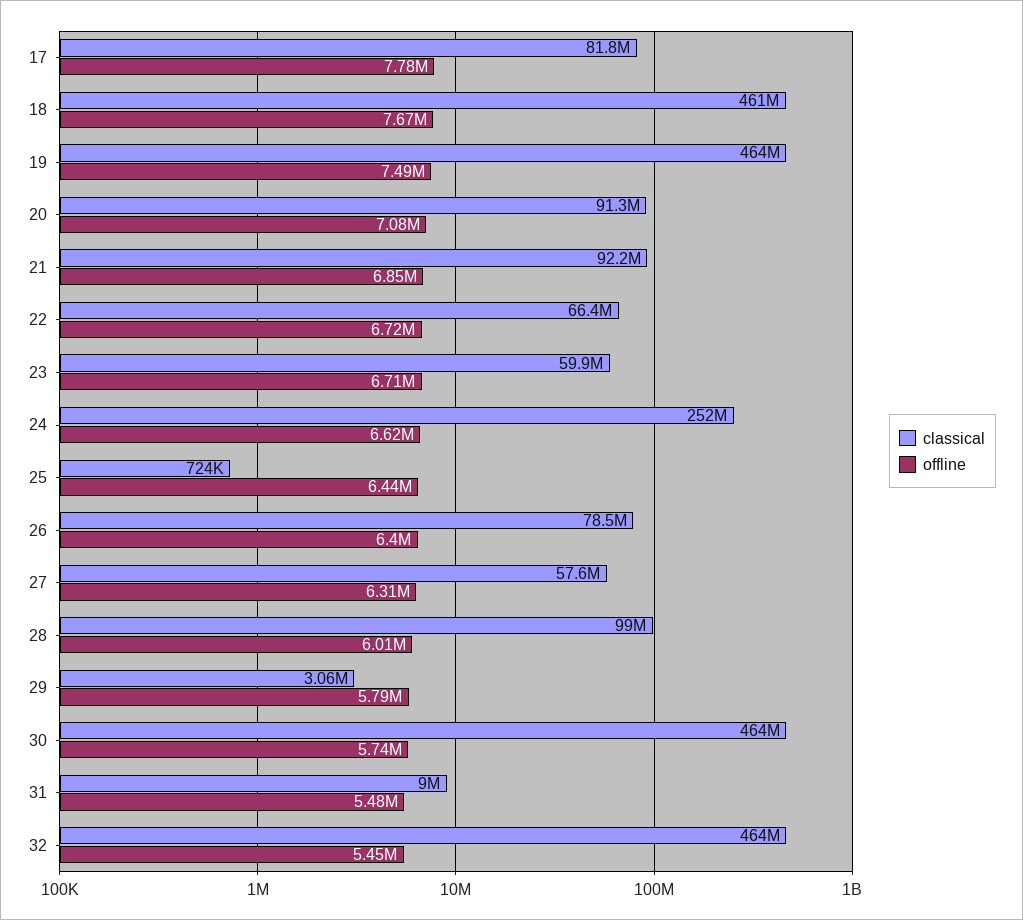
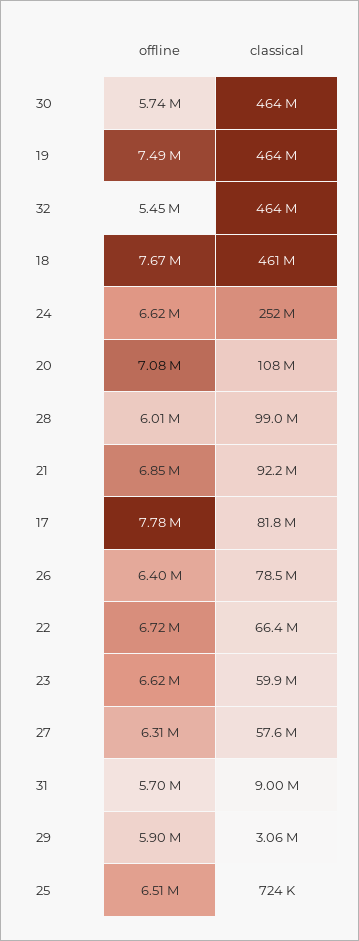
  {
    "classical": {
      "17": 81800000,
      "18": 461000000,
      "19": 464000000,
-     "20": 91300000,
+     "20": 108000000,
      "21": 92200000,
      "22": 66400000,
      "23": 59900000,
      "24": 252000000,
      "25": 724000,
      "26": 78500000,
      "27": 57600000,
      "28": 99000000,
      "29": 3060000,
      "30": 464000000,
      "31": 9000000,
      "32": 464000000
    },
    "offline": {
      "17": 7780000,
      "18": 7670000,
      "19": 7490000,
      "20": 7080000,
      "21": 6850000,
      "22": 6720000,
-     "23": 6710000,
+     "23": 6620000,
      "24": 6620000,
-     "25": 6440000,
+     "25": 6510000,
      "26": 6400000,
      "27": 6310000,
      "28": 6010000,
-     "29": 5790000,
+     "29": 5900000,
      "30": 5740000,
-     "31": 5480000,
+     "31": 5700000,
      "32": 5450000
    }
  }

